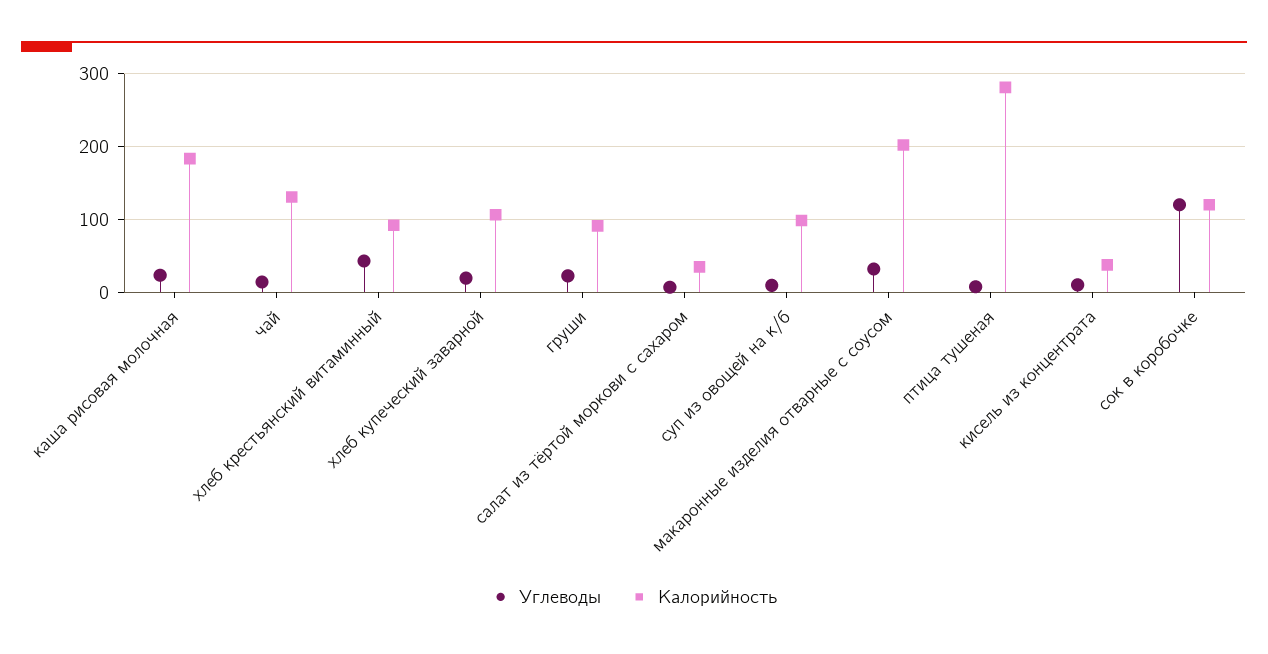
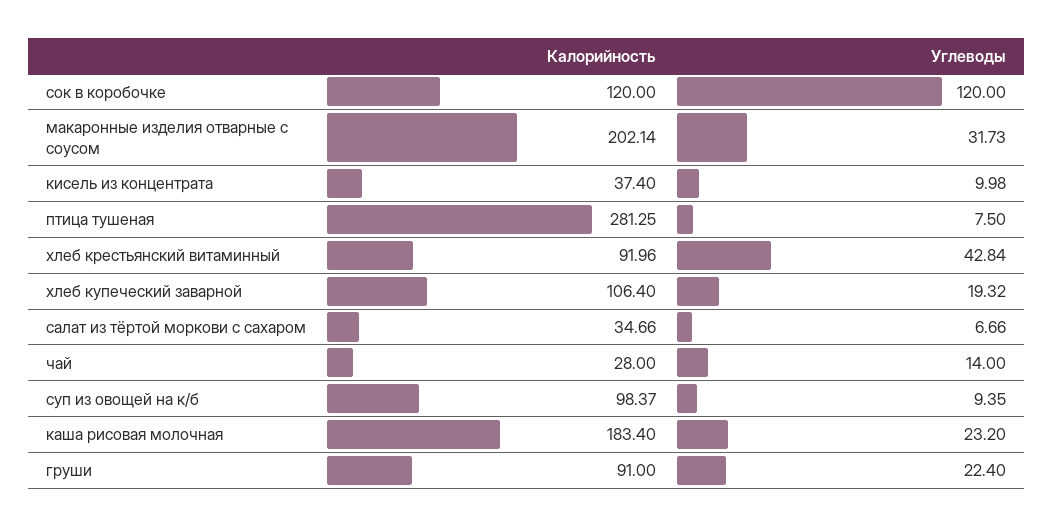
  {
    "Углеводы": {
      "каша рисовая молочная": 23.2,
      "чай": 14,
      "хлеб крестьянский витаминный": 42.84,
      "хлеб купеческий заварной": 19.32,
      "груши": 22.4,
      "салат из тёртой моркови с сахаром": 6.66,
      "суп из овощей на к/б": 9.35,
      "макаронные изделия отварные с соусом": 31.73,
      "птица тушеная": 7.5,
      "кисель из концентрата": 9.98,
      "сок в коробочке": 120
    },
    "Калорийность": {
      "каша рисовая молочная": 183.4,
-     "чай": 130,
+     "чай": 28,
      "хлеб крестьянский витаминный": 91.96,
      "хлеб купеческий заварной": 106.4,
      "груши": 91,
      "салат из тёртой моркови с сахаром": 34.66,
      "суп из овощей на к/б": 98.37,
      "макаронные изделия отварные с соусом": 202.14,
      "птица тушеная": 281.25,
      "кисель из концентрата": 37.4,
      "сок в коробочке": 120
    }
  }

